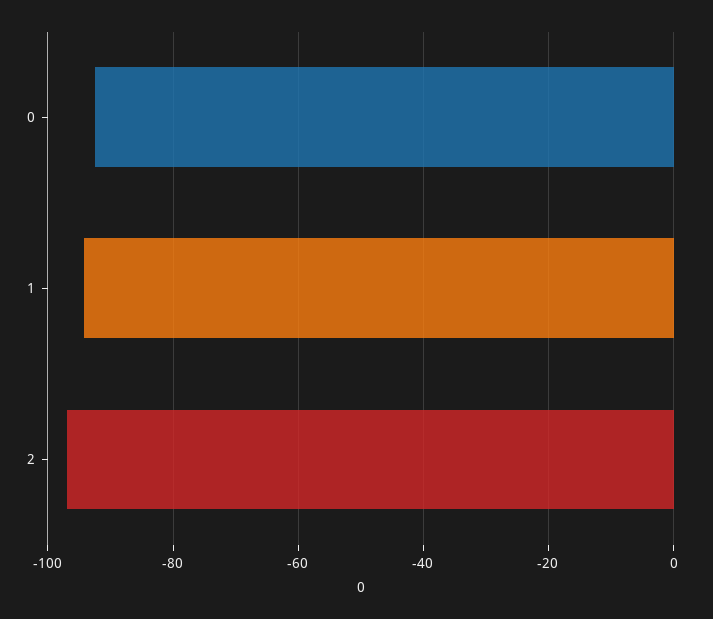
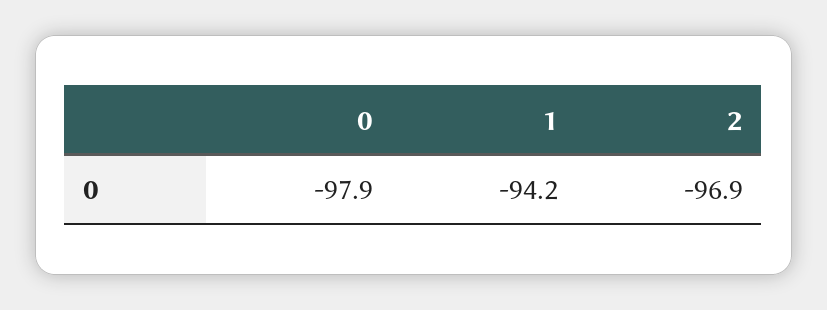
  {
-   "0": -92,
+   "0": -97.9,
    "1": -94.2,
    "2": -96.9
  }

